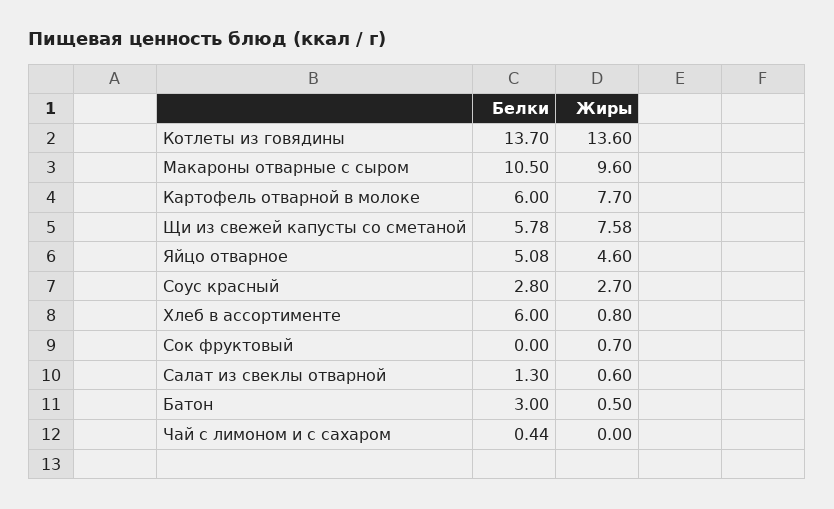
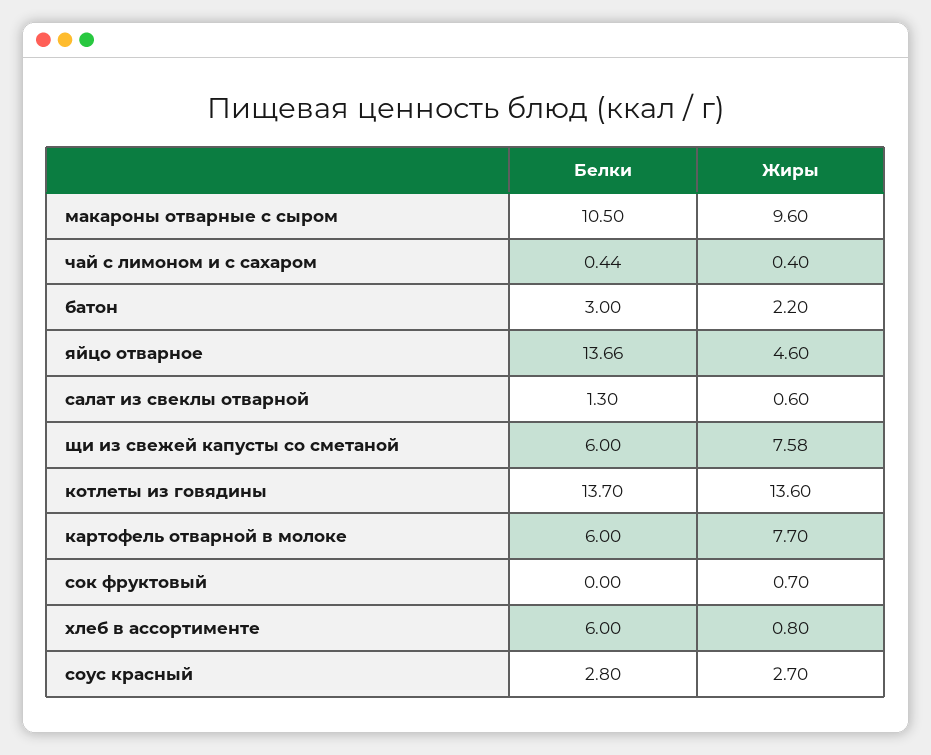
  {
    "Белки": {
      "Котлеты из говядины": 13.7,
      "Макароны отварные с сыром": 10.5,
      "Картофель отварной в молоке": 6,
-     "Щи из свежей капусты со сметаной": 5.78,
+     "Щи из свежей капусты со сметаной": 6,
-     "Яйцо отварное": 5.08,
+     "Яйцо отварное": 13.66,
      "Соус красный": 2.8,
      "Хлеб в ассортименте": 6,
      "Сок фруктовый": 0,
      "Салат из свеклы отварной": 1.3,
      "Батон": 3,
      "Чай с лимоном и с сахаром": 0.44
    },
    "Жиры": {
      "Котлеты из говядины": 13.6,
      "Макароны отварные с сыром": 9.6,
      "Картофель отварной в молоке": 7.7,
      "Щи из свежей капусты со сметаной": 7.58,
      "Яйцо отварное": 4.6,
      "Соус красный": 2.7,
      "Хлеб в ассортименте": 0.8,
      "Сок фруктовый": 0.7,
      "Салат из свеклы отварной": 0.6,
-     "Батон": 0.5,
+     "Батон": 2.2,
-     "Чай с лимоном и с сахаром": 0
+     "Чай с лимоном и с сахаром": 0.4
    }
  }

